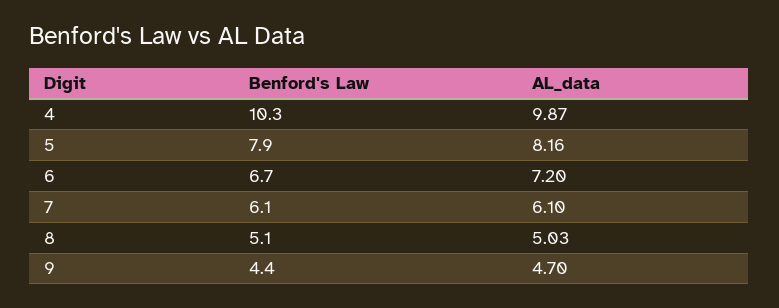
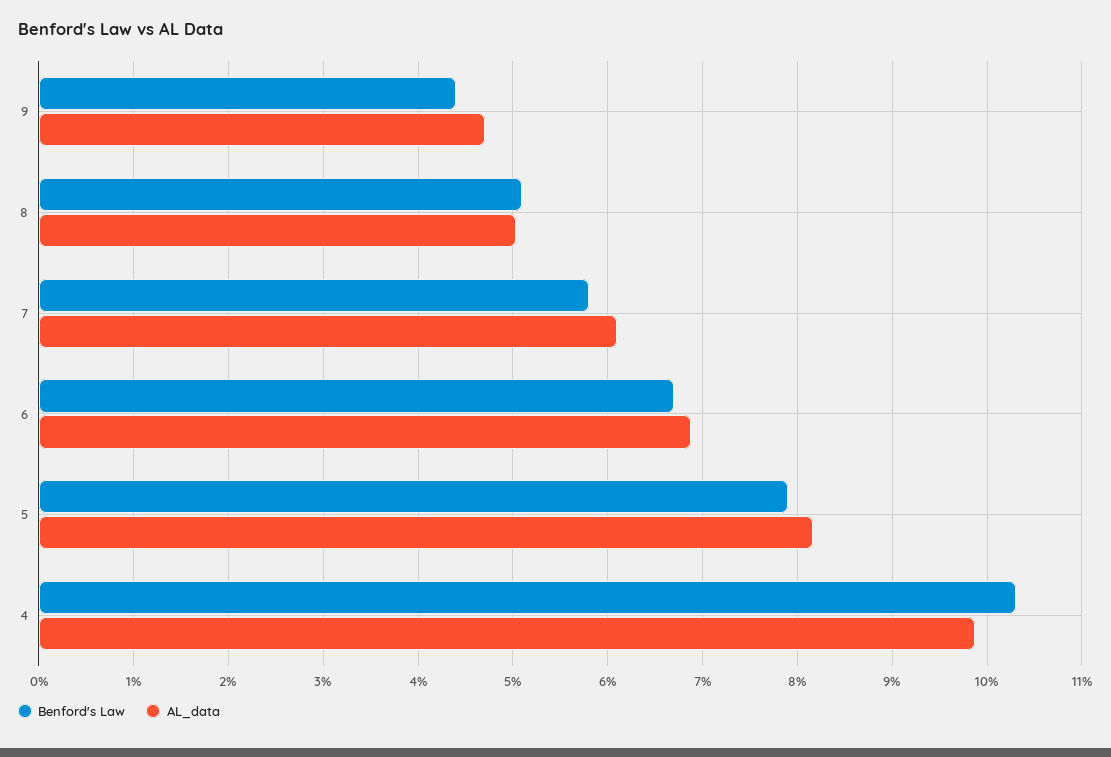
  {
    "Benford's Law": {
      "4": 10.3,
      "5": 7.9,
      "6": 6.7,
-     "7": 6.1,
+     "7": 5.8,
      "8": 5.1,
      "9": 4.4
    },
    "AL_data": {
      "4": 9.87,
      "5": 8.16,
-     "6": 7.2,
+     "6": 6.9,
      "7": 6.1,
      "8": 5.03,
      "9": 4.7
    }
  }

